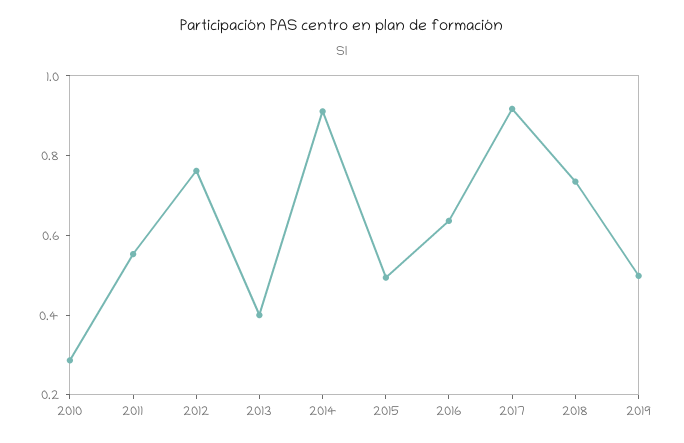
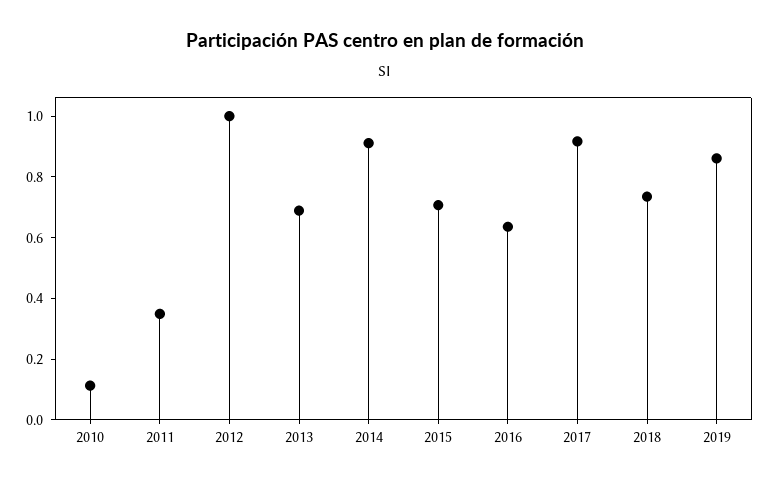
  {
-   "2010": 0.3,
+   "2010": 0.1,
-   "2011": 0.55,
+   "2011": 0.35,
-   "2012": 0.75,
+   "2012": 1,
-   "2013": 0.4,
+   "2013": 0.7,
    "2014": 0.9,
-   "2015": 0.5,
+   "2015": 0.7,
    "2016": 0.65,
    "2017": 0.9,
    "2018": 0.75,
-   "2019": 0.5
+   "2019": 0.85
  }

